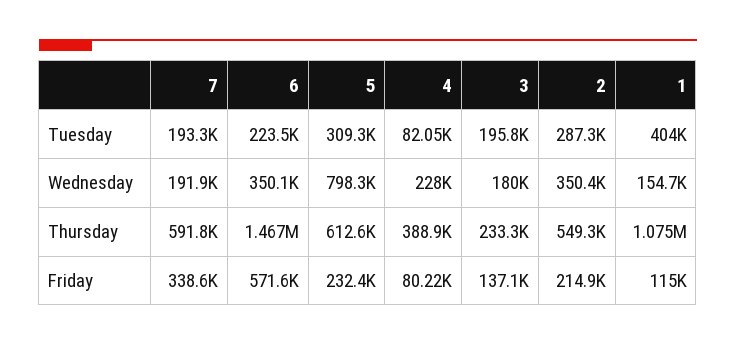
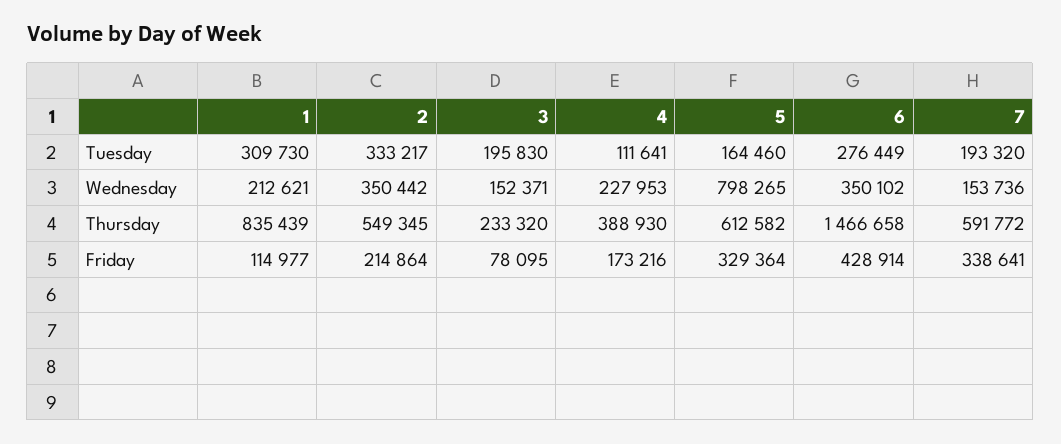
  {
    "7": {
      "Tuesday": 193320,
-     "Wednesday": 191900,
+     "Wednesday": 153736,
      "Thursday": 591772,
      "Friday": 338641
    },
    "6": {
-     "Tuesday": 223500,
+     "Tuesday": 276449,
      "Wednesday": 350102,
      "Thursday": 1466658,
-     "Friday": 571600
+     "Friday": 428914
    },
    "5": {
-     "Tuesday": 309300,
+     "Tuesday": 164460,
      "Wednesday": 798265,
      "Thursday": 612582,
-     "Friday": 232400
+     "Friday": 329364
    },
    "4": {
-     "Tuesday": 82050,
+     "Tuesday": 111641,
      "Wednesday": 227953,
      "Thursday": 388930,
-     "Friday": 80220
+     "Friday": 173216
    },
    "3": {
      "Tuesday": 195830,
-     "Wednesday": 180000,
+     "Wednesday": 152371,
      "Thursday": 233320,
-     "Friday": 137100
+     "Friday": 78095
    },
    "2": {
-     "Tuesday": 287300,
+     "Tuesday": 333217,
      "Wednesday": 350442,
      "Thursday": 549345,
      "Friday": 214864
    },
    "1": {
-     "Tuesday": 404000,
+     "Tuesday": 309730,
-     "Wednesday": 154700,
+     "Wednesday": 212621,
-     "Thursday": 1075000,
+     "Thursday": 835439,
      "Friday": 114977
    }
  }

